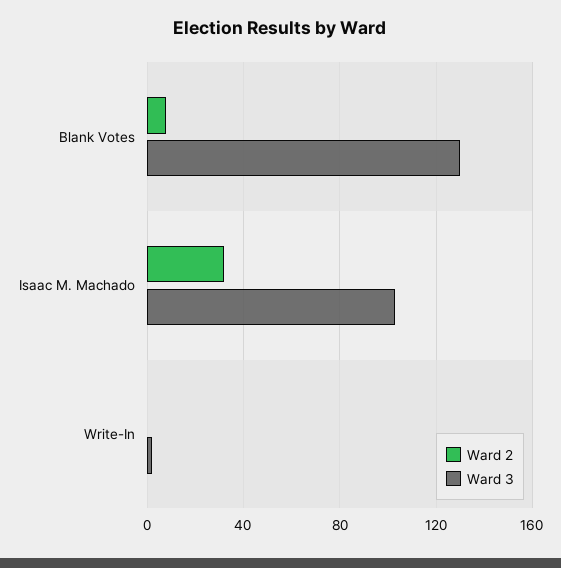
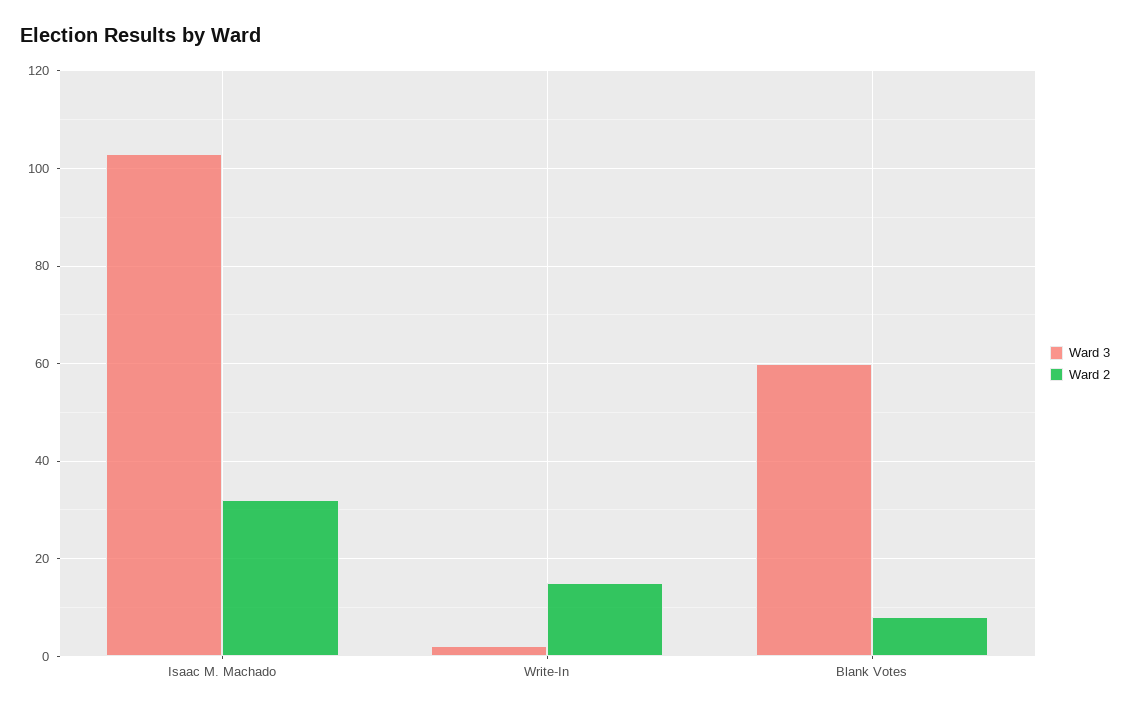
  {
    "Ward 2": {
      "Blank Votes": 10,
      "Isaac M. Machado": 30,
-     "Write-In": 0
+     "Write-In": 15
    },
    "Ward 3": {
-     "Blank Votes": 130,
+     "Blank Votes": 60,
      "Isaac M. Machado": 105,
      "Write-In": 0
    }
  }

